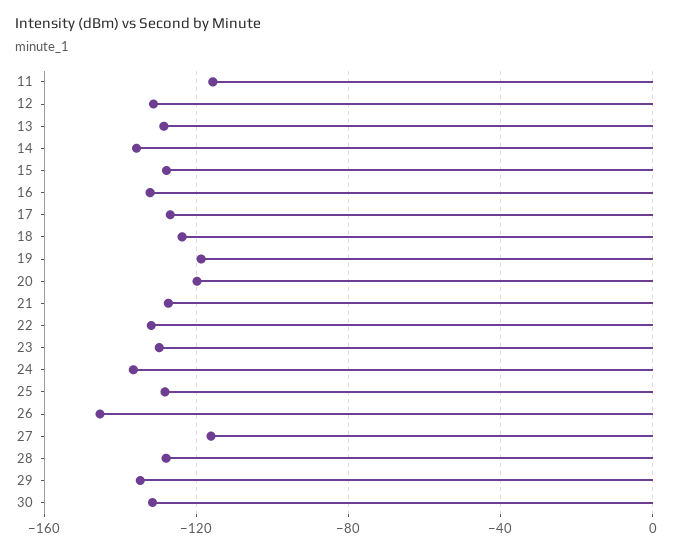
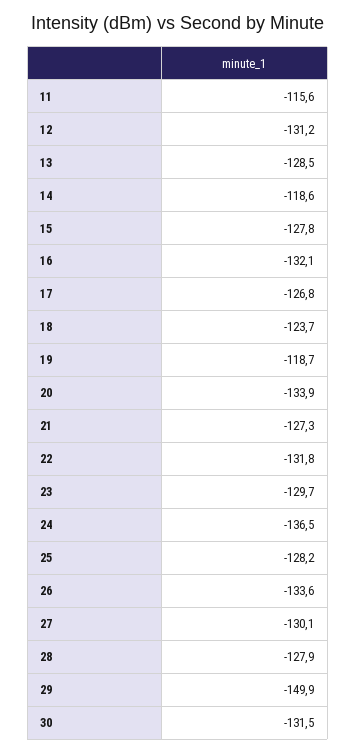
  {
    "11": -115.6,
    "12": -131.2,
    "13": -128.5,
-   "14": -135,
+   "14": -118.6,
    "15": -127.8,
    "16": -132.1,
    "17": -126.8,
    "18": -123.7,
    "19": -118.7,
-   "20": -120,
+   "20": -133.9,
    "21": -127.3,
    "22": -131.8,
    "23": -129.7,
    "24": -136.5,
    "25": -128.2,
-   "26": -145,
+   "26": -133.6,
-   "27": -115,
+   "27": -130.1,
    "28": -127.9,
-   "29": -135,
+   "29": -149.9,
    "30": -131.5
  }

